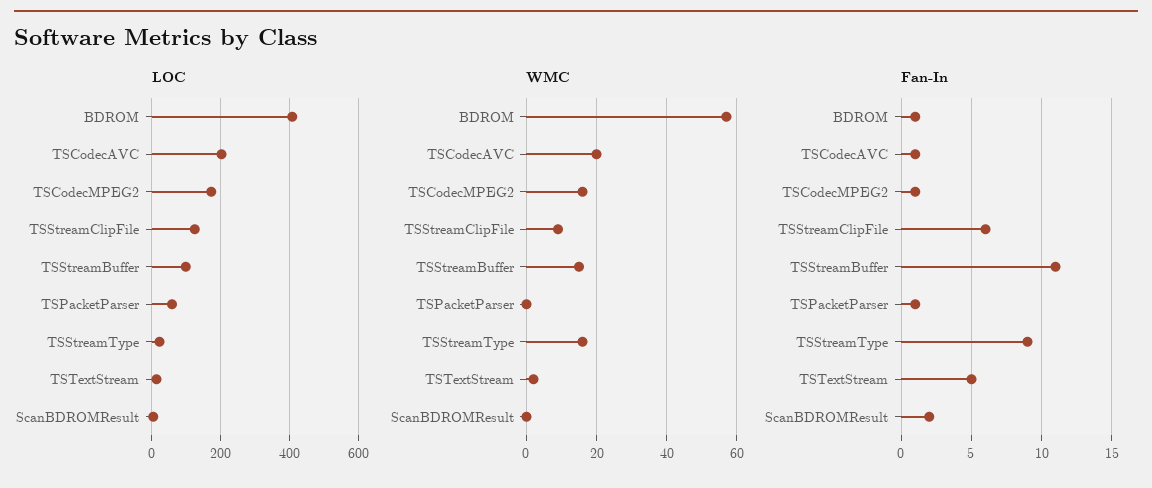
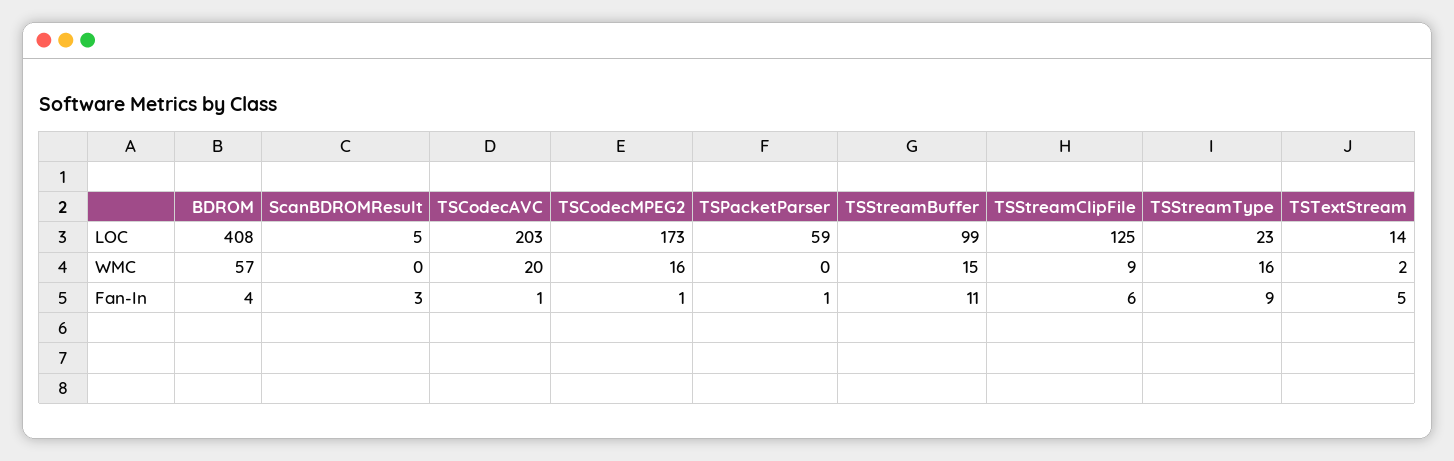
  {
    "LOC": {
      "BDROM": 408,
      "TSCodecAVC": 203,
      "TSCodecMPEG2": 173,
      "TSStreamClipFile": 125,
      "TSStreamBuffer": 99,
      "TSPacketParser": 59,
      "TSStreamType": 23,
      "TSTextStream": 14,
      "ScanBDROMResult": 5
    },
    "WMC": {
      "BDROM": 57,
      "TSCodecAVC": 20,
      "TSCodecMPEG2": 16,
      "TSStreamClipFile": 9,
      "TSStreamBuffer": 15,
      "TSPacketParser": 0,
      "TSStreamType": 16,
      "TSTextStream": 2,
      "ScanBDROMResult": 0
    },
    "Fan-In": {
-     "BDROM": 1,
+     "BDROM": 4,
      "TSCodecAVC": 1,
      "TSCodecMPEG2": 1,
      "TSStreamClipFile": 6,
      "TSStreamBuffer": 11,
      "TSPacketParser": 1,
      "TSStreamType": 9,
      "TSTextStream": 5,
-     "ScanBDROMResult": 2
+     "ScanBDROMResult": 3
    }
  }

